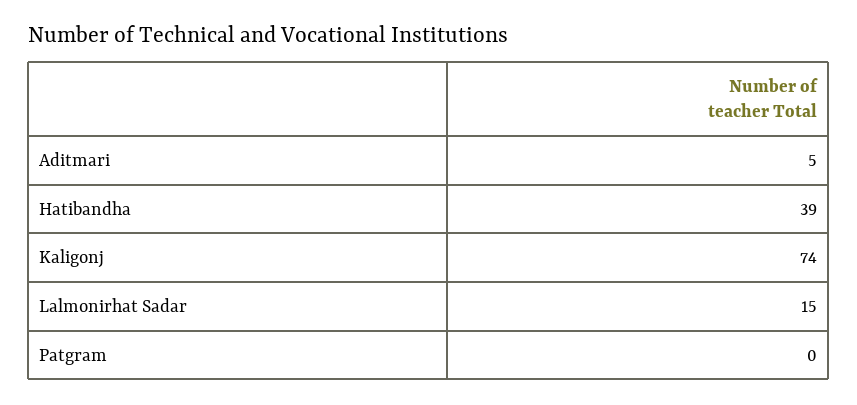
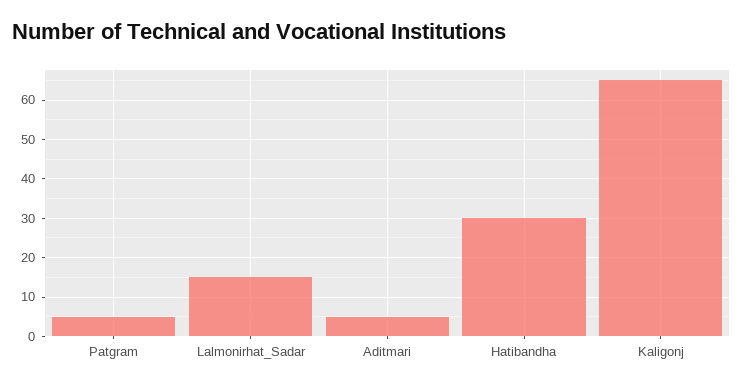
  {
    "Aditmari": 5,
-   "Hatibandha": 39,
+   "Hatibandha": 30,
-   "Kaligonj": 74,
+   "Kaligonj": 65,
    "Lalmonirhat Sadar": 15,
-   "Patgram": 0
+   "Patgram": 5
  }

